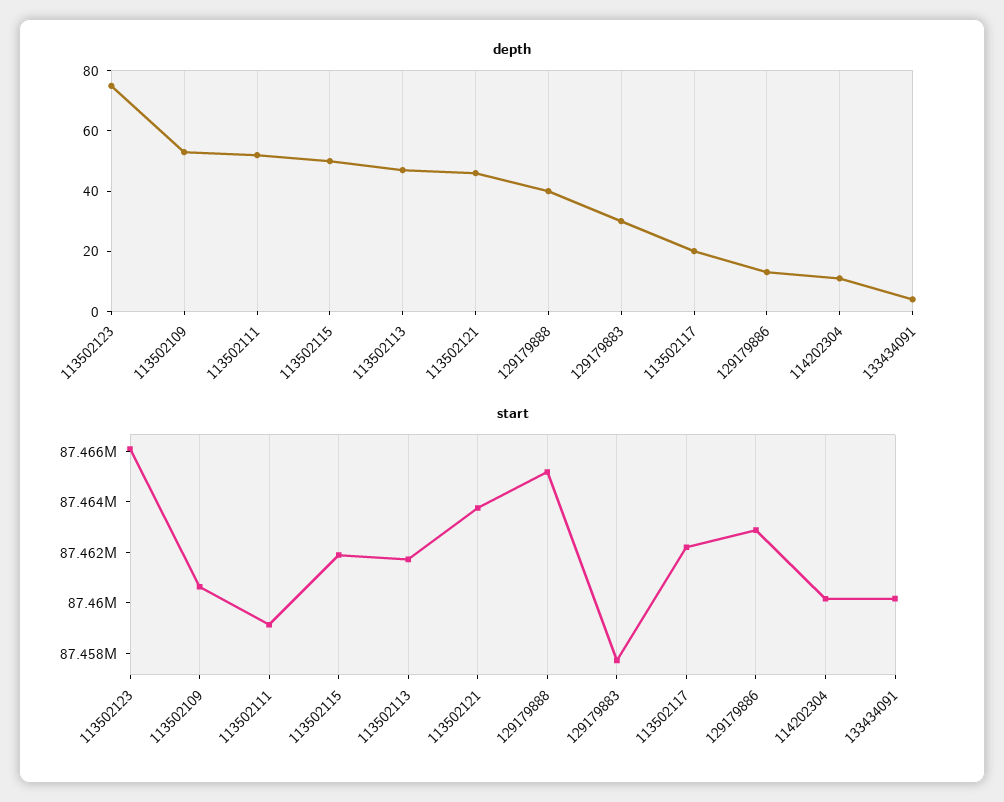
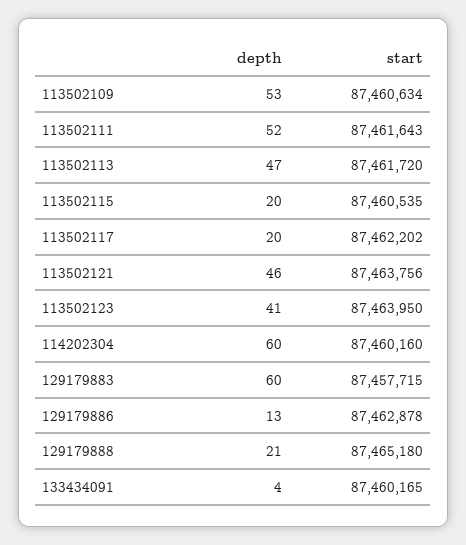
  {
    "depth": {
-     "113502123": 75,
+     "113502123": 41,
      "113502109": 53,
      "113502111": 52,
-     "113502115": 50,
+     "113502115": 20,
      "113502113": 47,
      "113502121": 46,
-     "129179888": 40,
+     "129179888": 21,
-     "129179883": 30,
+     "129179883": 60,
      "113502117": 20,
      "129179886": 13,
-     "114202304": 10,
+     "114202304": 60,
      "133434091": 4
    },
    "start": {
-     "113502123": 87466000,
+     "113502123": 87463950,
      "113502109": 87460634,
-     "113502111": 87459000,
+     "113502111": 87461643,
-     "113502115": 87462000,
+     "113502115": 87460535,
      "113502113": 87461720,
      "113502121": 87463756,
      "129179888": 87465180,
      "129179883": 87457715,
      "113502117": 87462202,
      "129179886": 87462878,
      "114202304": 87460160,
      "133434091": 87460165
    }
  }

